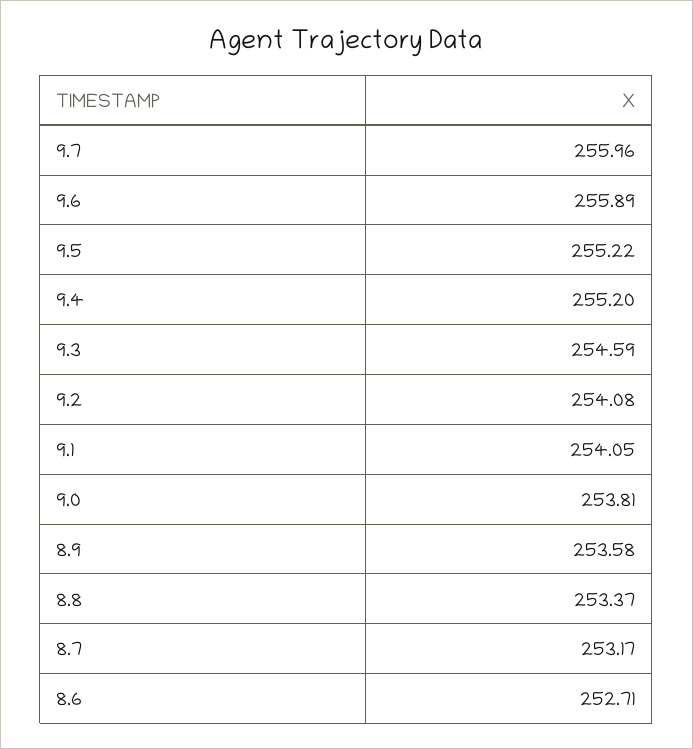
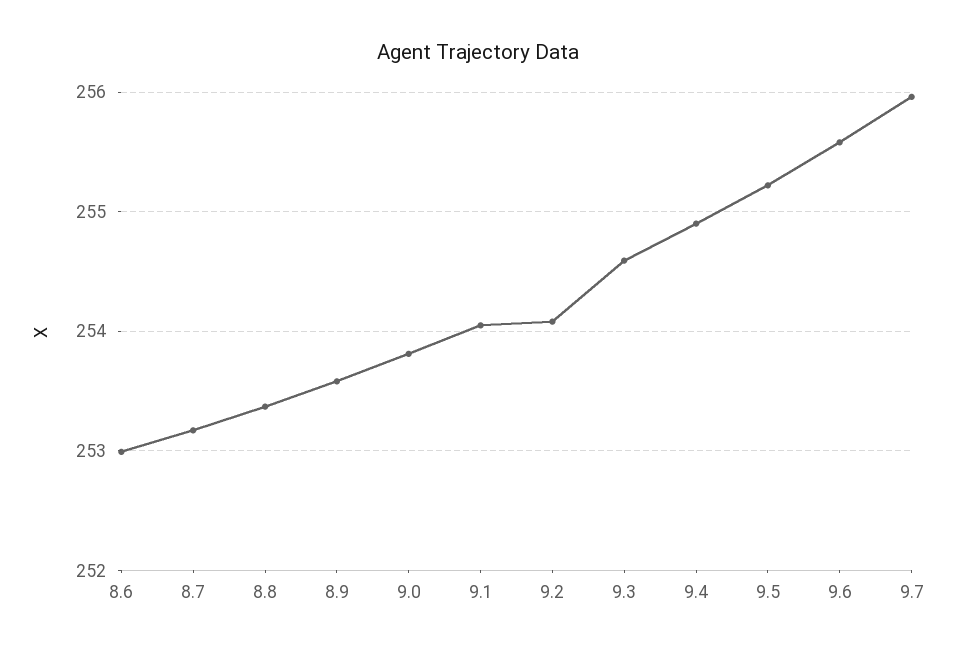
  {
    "9.7": 255.96,
-   "9.6": 255.89,
+   "9.6": 255.6,
    "9.5": 255.22,
-   "9.4": 255.2,
+   "9.4": 254.9,
    "9.3": 254.59,
    "9.2": 254.08,
    "9.1": 254.05,
    "9.0": 253.81,
    "8.9": 253.58,
    "8.8": 253.37,
    "8.7": 253.17,
-   "8.6": 252.71
+   "8.6": 253
  }

